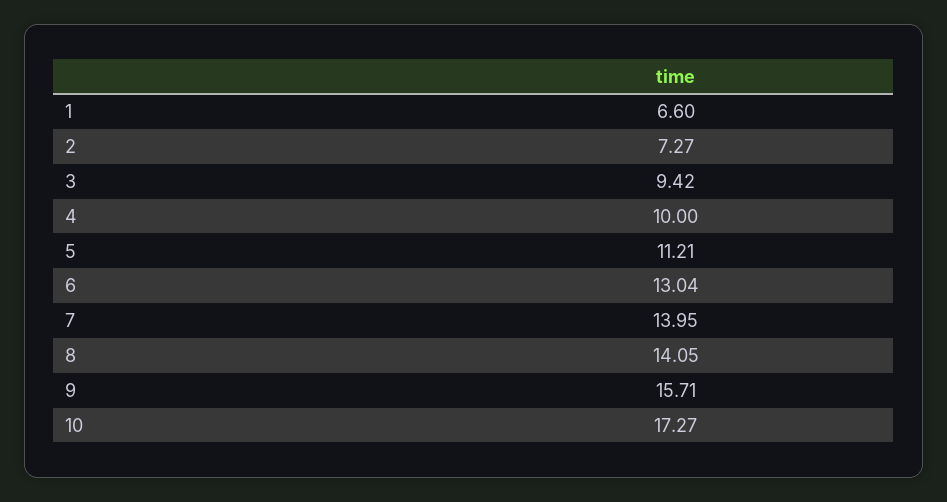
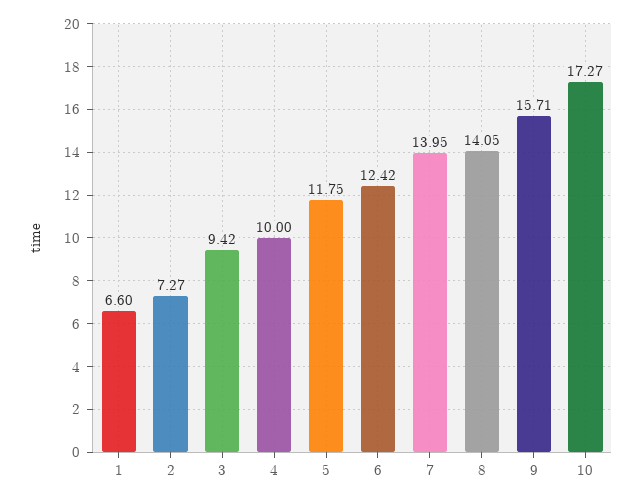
  {
    "1": 6.6,
    "2": 7.27,
    "3": 9.42,
    "4": 10,
-   "5": 11.21,
+   "5": 11.75,
-   "6": 13.04,
+   "6": 12.42,
    "7": 13.95,
    "8": 14.05,
    "9": 15.71,
    "10": 17.27
  }

